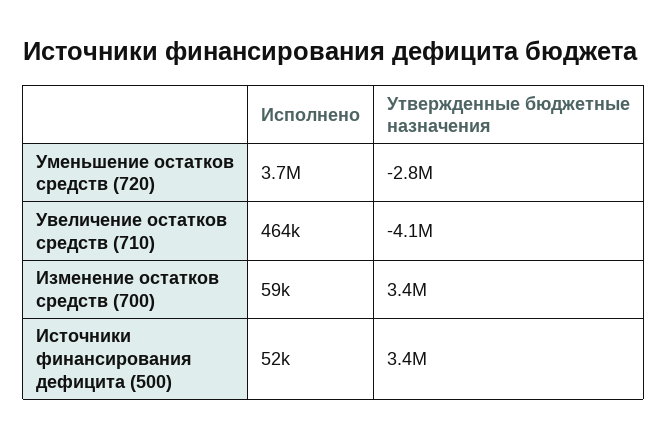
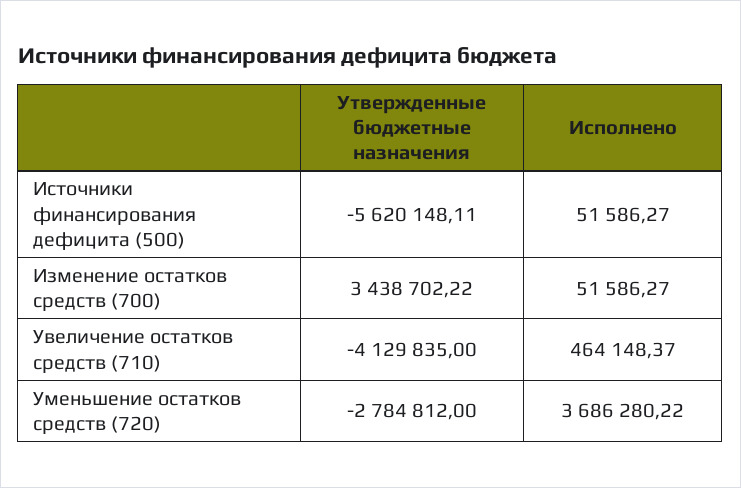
  {
    "Исполнено": {
      "Уменьшение остатков средств (720)": 3686280.22,
      "Увеличение остатков средств (710)": 464148.37,
-     "Изменение остатков средств (700)": 59000,
+     "Изменение остатков средств (700)": 51586.27,
      "Источники финансирования дефицита (500)": 51586.27
    },
    "Утвержденные бюджетные назначения": {
      "Уменьшение остатков средств (720)": -2784812,
      "Увеличение остатков средств (710)": -4129835,
      "Изменение остатков средств (700)": 3438702.22,
-     "Источники финансирования дефицита (500)": 3400000
+     "Источники финансирования дефицита (500)": -5620148.11
    }
  }

